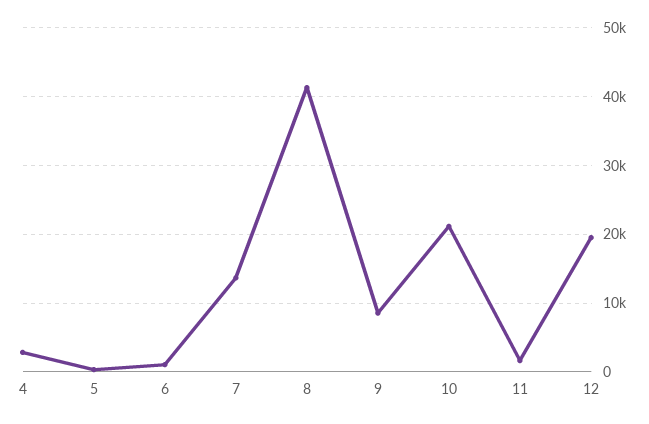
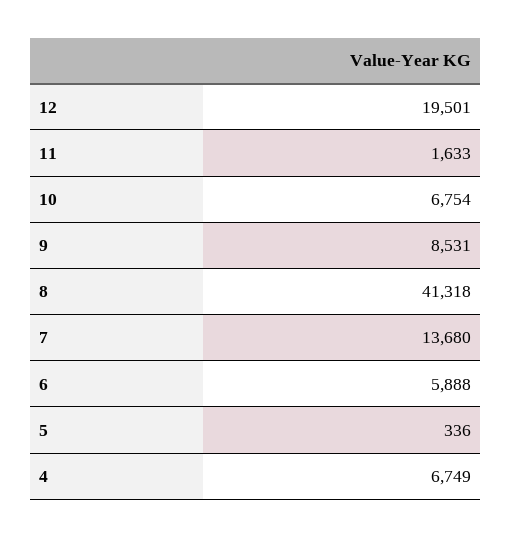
  {
-   "4": 3000,
+   "4": 6749,
    "5": 336,
-   "6": 1000,
+   "6": 5888,
    "7": 13680,
    "8": 41318,
    "9": 8531,
-   "10": 21000,
+   "10": 6754,
    "11": 1633,
    "12": 19501
  }

